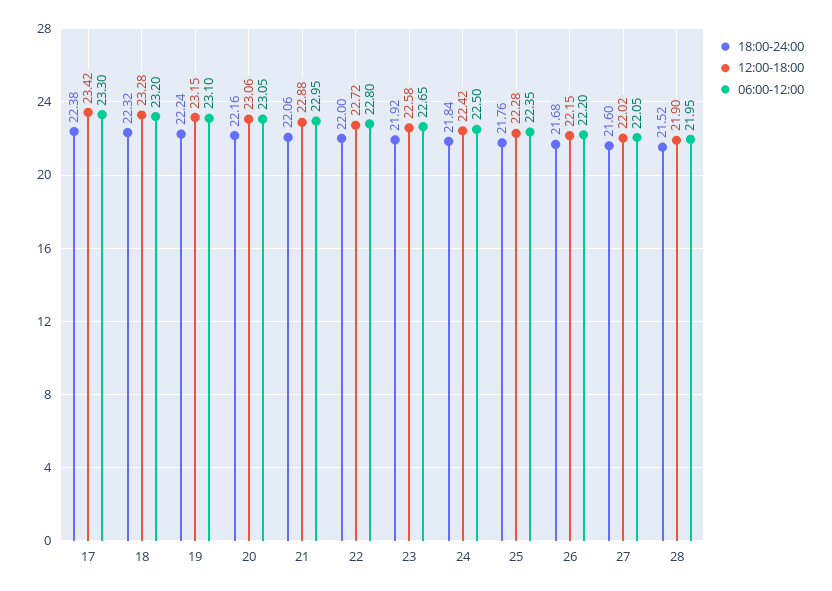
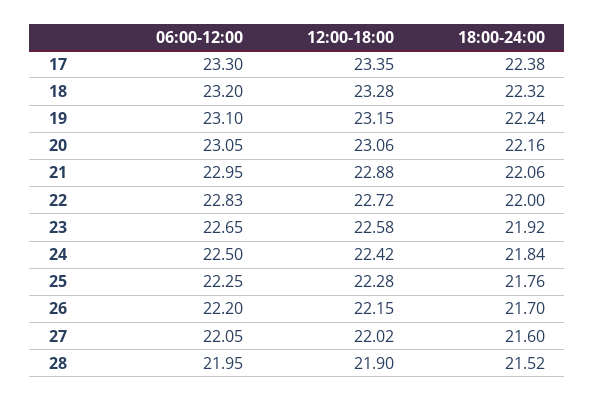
  {
    "18:00-24:00": {
      "17": 22.38,
      "18": 22.32,
      "19": 22.24,
      "20": 22.16,
      "21": 22.06,
      "22": 22,
      "23": 21.92,
      "24": 21.84,
      "25": 21.76,
-     "26": 21.68,
+     "26": 21.7,
      "27": 21.6,
      "28": 21.52
    },
    "12:00-18:00": {
-     "17": 23.42,
+     "17": 23.35,
      "18": 23.28,
      "19": 23.15,
      "20": 23.06,
      "21": 22.88,
      "22": 22.72,
      "23": 22.58,
      "24": 22.42,
      "25": 22.28,
      "26": 22.15,
      "27": 22.02,
      "28": 21.9
    },
    "06:00-12:00": {
      "17": 23.3,
      "18": 23.2,
      "19": 23.1,
      "20": 23.05,
      "21": 22.95,
-     "22": 22.8,
+     "22": 22.83,
      "23": 22.65,
      "24": 22.5,
-     "25": 22.35,
+     "25": 22.25,
      "26": 22.2,
      "27": 22.05,
      "28": 21.95
    }
  }

